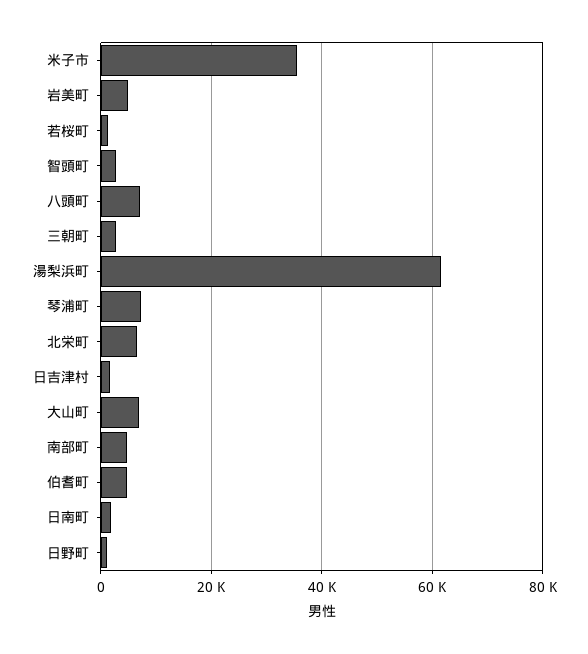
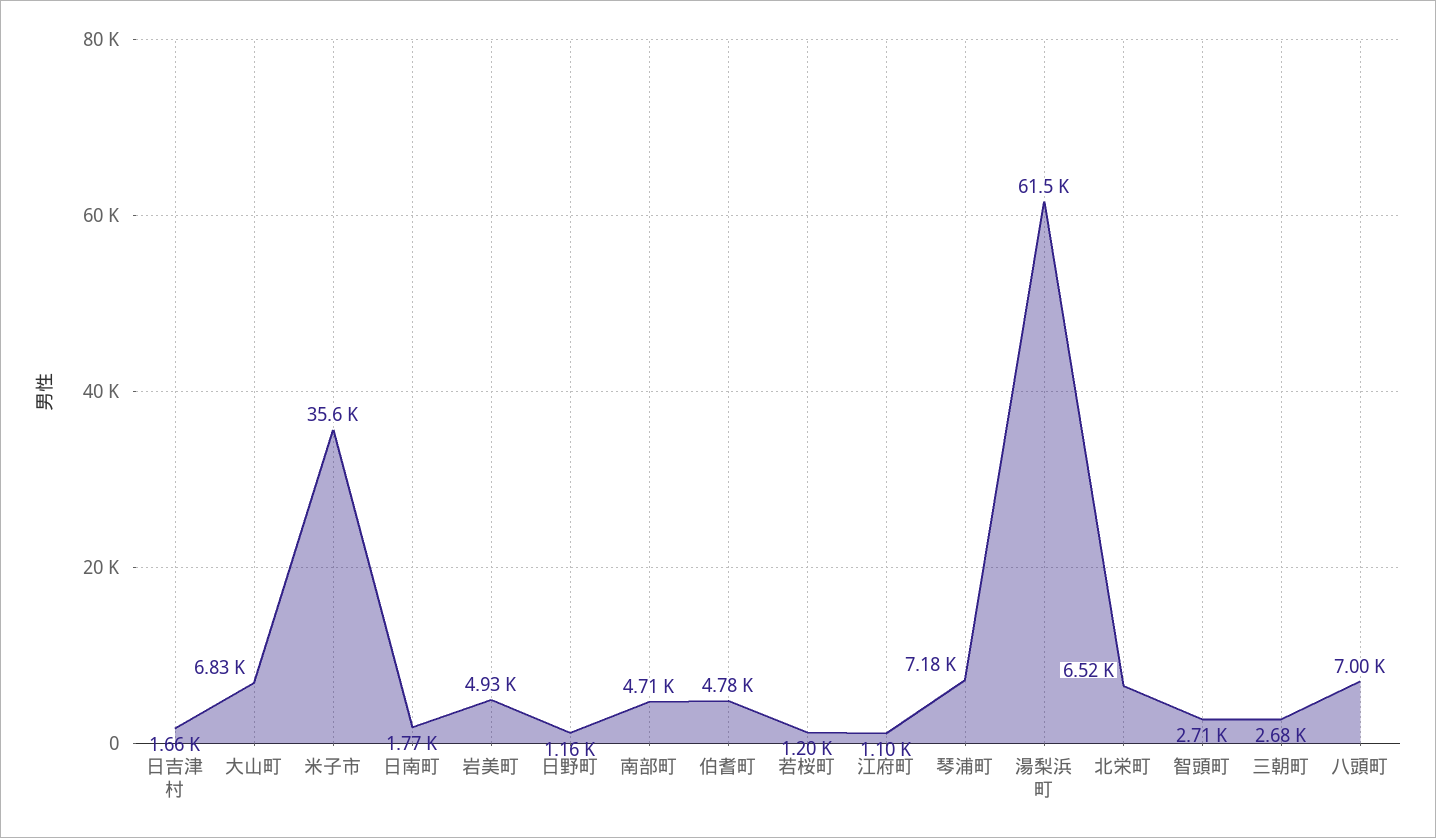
  {
    "米子市": 35600,
    "岩美町": 4930,
    "若桜町": 1200,
    "智頭町": 2710,
    "八頭町": 7000,
    "三朝町": 2680,
    "湯梨浜町": 61500,
    "琴浦町": 7180,
    "北栄町": 6520,
    "日吉津村": 1660,
    "大山町": 6830,
    "南部町": 4710,
    "伯耆町": 4780,
    "日南町": 1770,
-   "日野町": 1160
+   "日野町": 1160,
+   "江府町": 1100
  }

